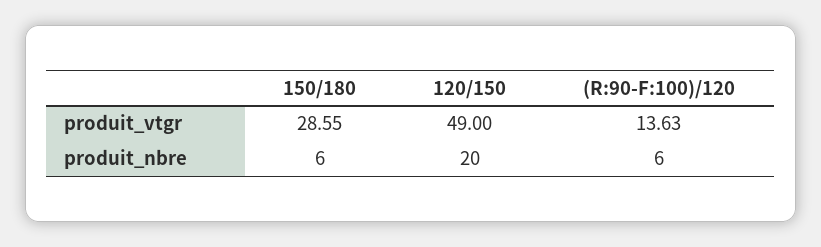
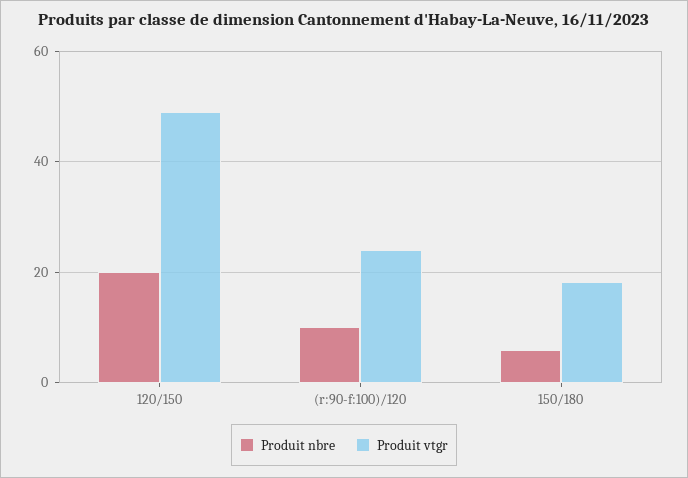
  {
    "produit_vtgr": {
-     "150/180": 28.55,
+     "150/180": 18,
      "120/150": 49,
-     "(R:90-F:100)/120": 13.63
+     "(R:90-F:100)/120": 24
    },
    "produit_nbre": {
      "150/180": 6,
      "120/150": 20,
-     "(R:90-F:100)/120": 6
+     "(R:90-F:100)/120": 10
    }
  }

